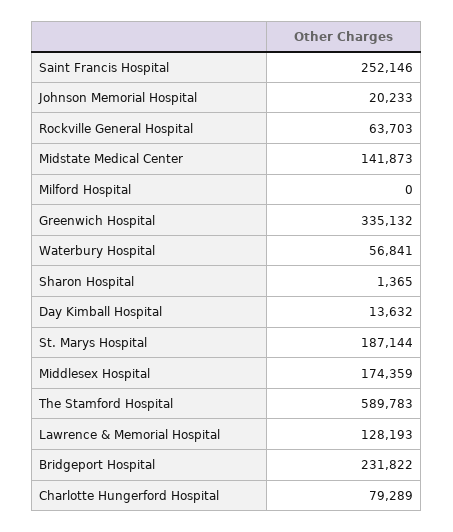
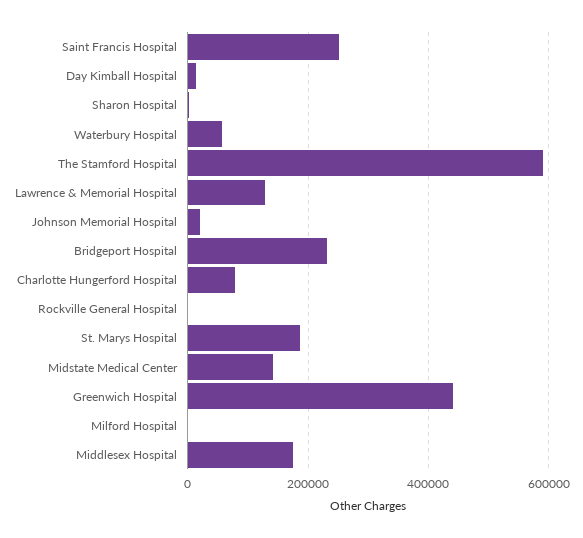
  {
    "Saint Francis Hospital": 252146,
    "Johnson Memorial Hospital": 20233,
-   "Rockville General Hospital": 63703,
+   "Rockville General Hospital": 0,
    "Midstate Medical Center": 141873,
    "Milford Hospital": 0,
-   "Greenwich Hospital": 335132,
+   "Greenwich Hospital": 440000,
    "Waterbury Hospital": 56841,
    "Sharon Hospital": 1365,
    "Day Kimball Hospital": 13632,
    "St. Marys Hospital": 187144,
    "Middlesex Hospital": 174359,
    "The Stamford Hospital": 589783,
    "Lawrence & Memorial Hospital": 128193,
    "Bridgeport Hospital": 231822,
    "Charlotte Hungerford Hospital": 79289
  }

